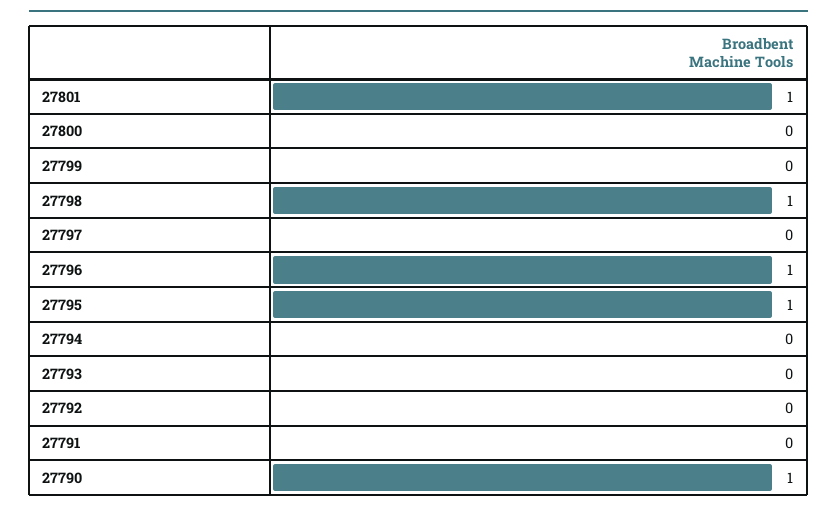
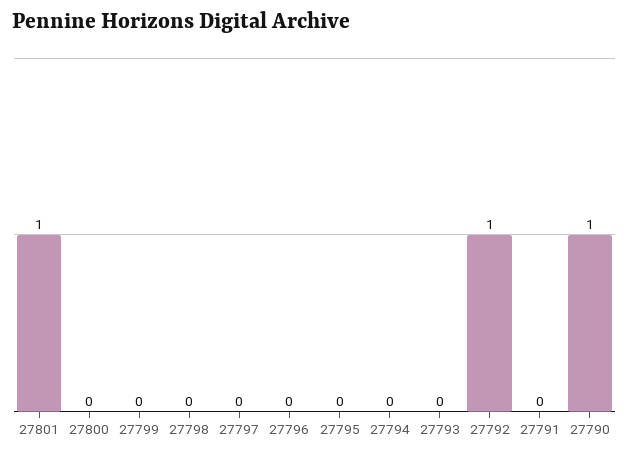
  {
    "27801": 1,
    "27800": 0,
    "27799": 0,
-   "27798": 1,
+   "27798": 0,
    "27797": 0,
-   "27796": 1,
+   "27796": 0,
-   "27795": 1,
+   "27795": 0,
    "27794": 0,
    "27793": 0,
-   "27792": 0,
+   "27792": 1,
    "27791": 0,
    "27790": 1
  }

